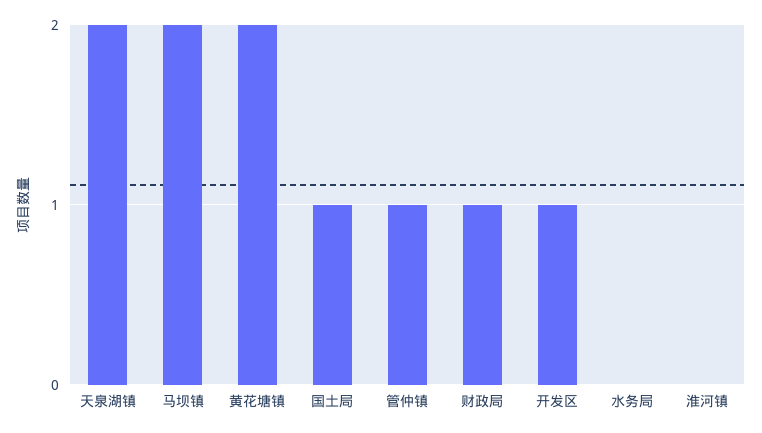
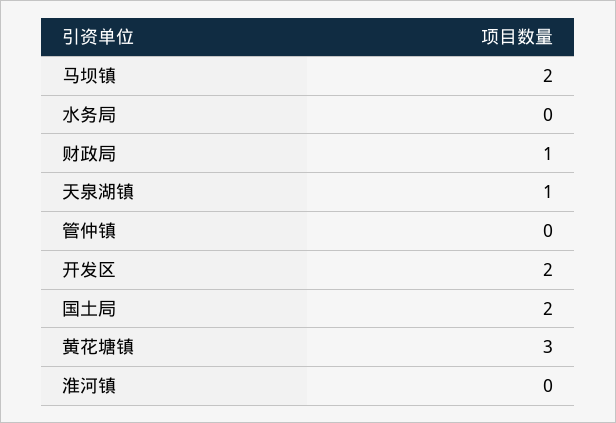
  {
-   "天泉湖镇": 2,
+   "天泉湖镇": 1,
    "马坝镇": 2,
-   "黄花塘镇": 2,
+   "黄花塘镇": 3,
-   "国土局": 1,
+   "国土局": 2,
-   "管仲镇": 1,
+   "管仲镇": 0,
    "财政局": 1,
-   "开发区": 1,
+   "开发区": 2,
    "水务局": 0,
    "淮河镇": 0
  }

